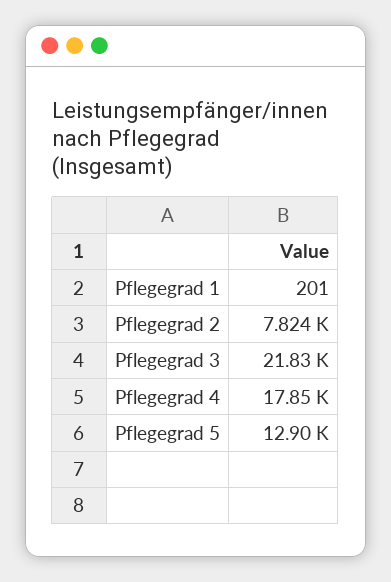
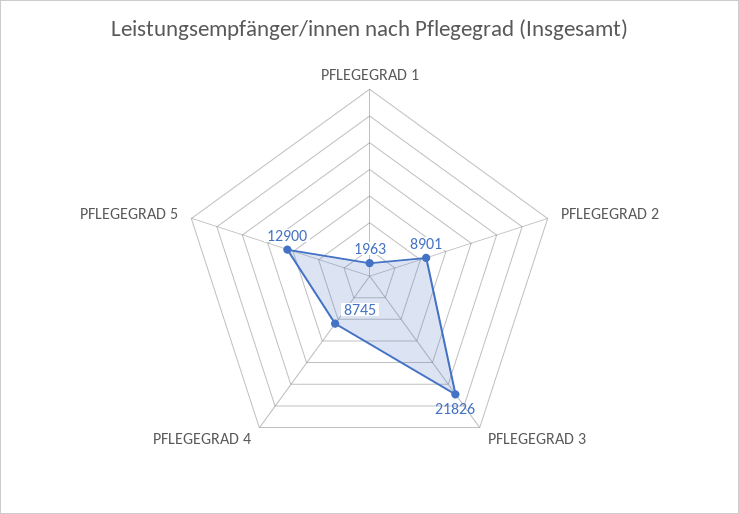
  {
-   "Pflegegrad 1": 201,
+   "Pflegegrad 1": 1963,
-   "Pflegegrad 2": 7824,
+   "Pflegegrad 2": 8901,
    "Pflegegrad 3": 21826,
-   "Pflegegrad 4": 17850,
+   "Pflegegrad 4": 8745,
    "Pflegegrad 5": 12900
  }

